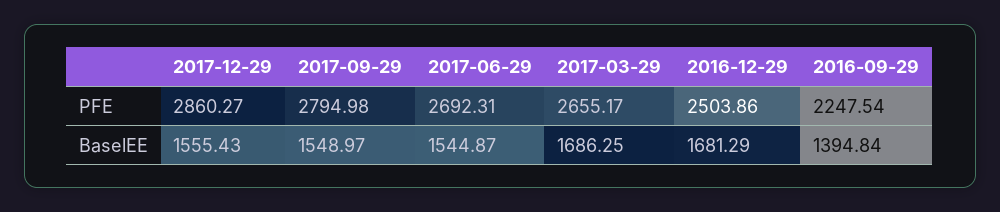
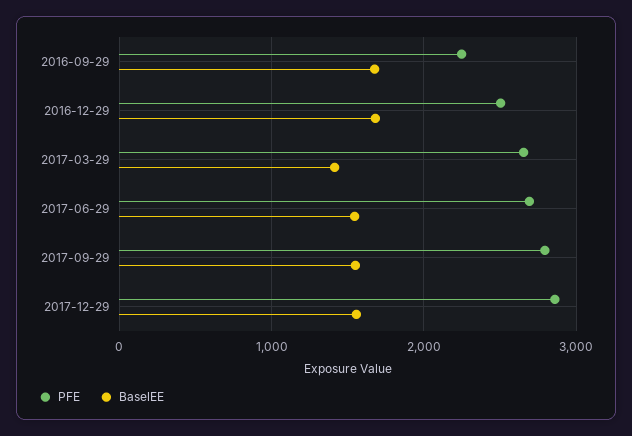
  {
    "PFE": {
      "2017-12-29": 2860.27,
      "2017-09-29": 2794.98,
      "2017-06-29": 2692.31,
      "2017-03-29": 2655.17,
      "2016-12-29": 2503.86,
      "2016-09-29": 2247.54
    },
    "BaselEE": {
      "2017-12-29": 1555.43,
      "2017-09-29": 1548.97,
      "2017-06-29": 1544.87,
-     "2017-03-29": 1686.25,
+     "2017-03-29": 1400,
      "2016-12-29": 1681.29,
-     "2016-09-29": 1394.84
+     "2016-09-29": 1700
    }
  }

